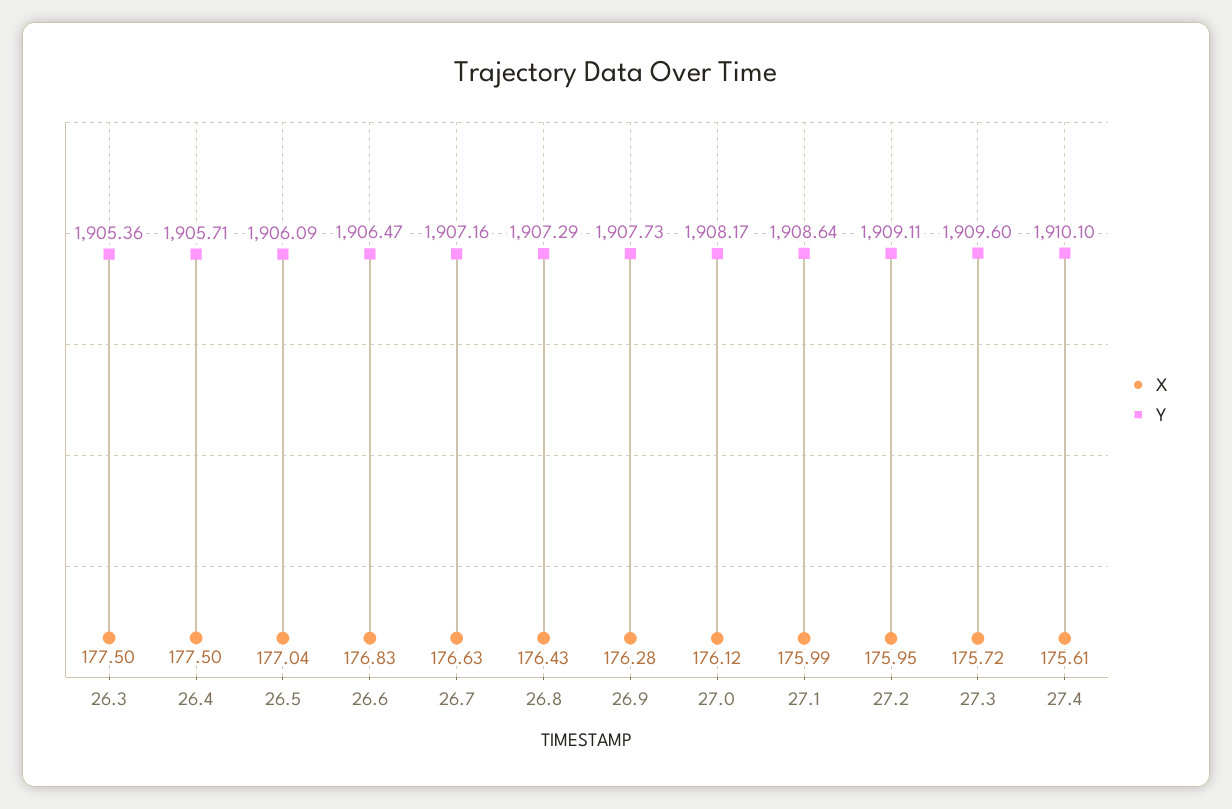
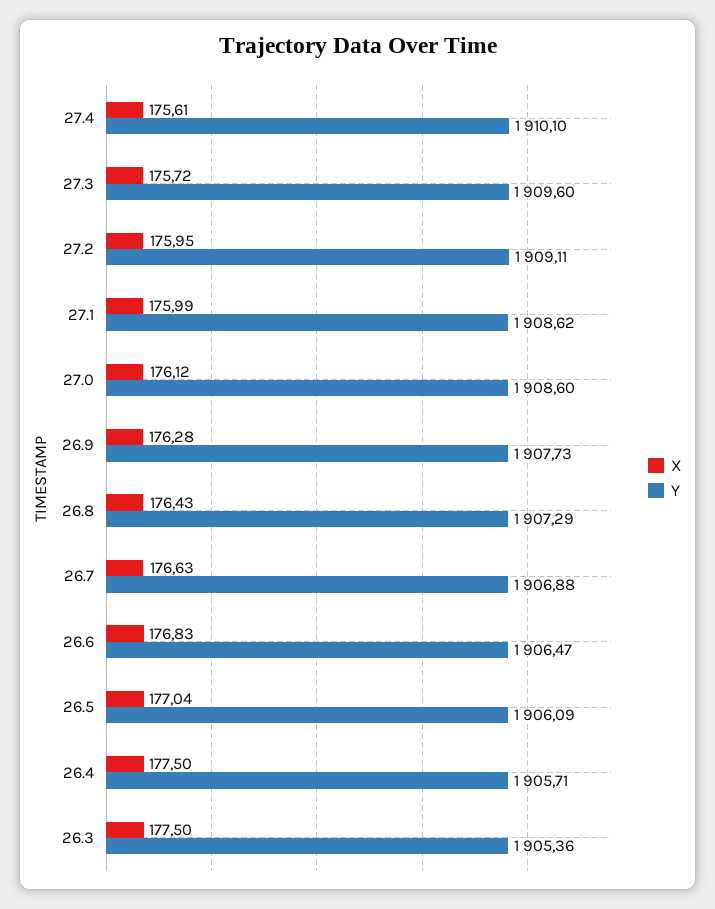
  {
    "X": {
      "26.3": 177.5,
      "26.4": 177.5,
      "26.5": 177.04,
      "26.6": 176.83,
      "26.7": 176.63,
      "26.8": 176.43,
      "26.9": 176.28,
      "27.0": 176.12,
      "27.1": 175.99,
      "27.2": 175.95,
      "27.3": 175.72,
      "27.4": 175.61
    },
    "Y": {
      "26.3": 1905.36,
      "26.4": 1905.71,
      "26.5": 1906.09,
      "26.6": 1906.47,
-     "26.7": 1907.16,
+     "26.7": 1906.88,
      "26.8": 1907.29,
      "26.9": 1907.73,
-     "27.0": 1908.17,
+     "27.0": 1908.6,
-     "27.1": 1908.64,
+     "27.1": 1908.62,
      "27.2": 1909.11,
      "27.3": 1909.6,
      "27.4": 1910.1
    }
  }

